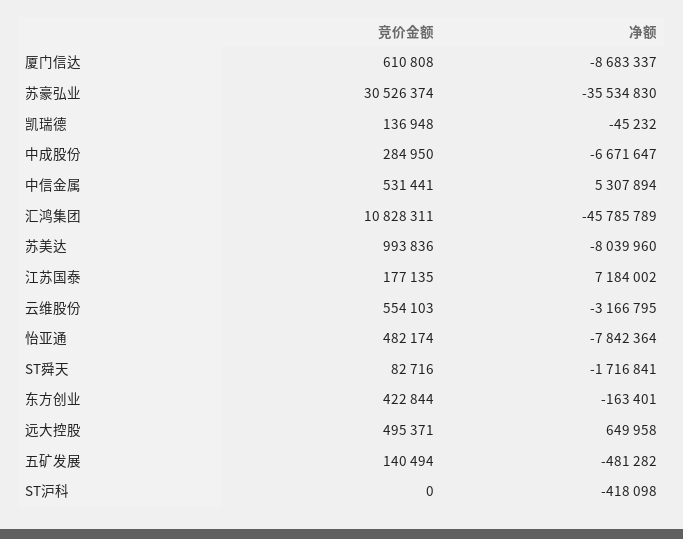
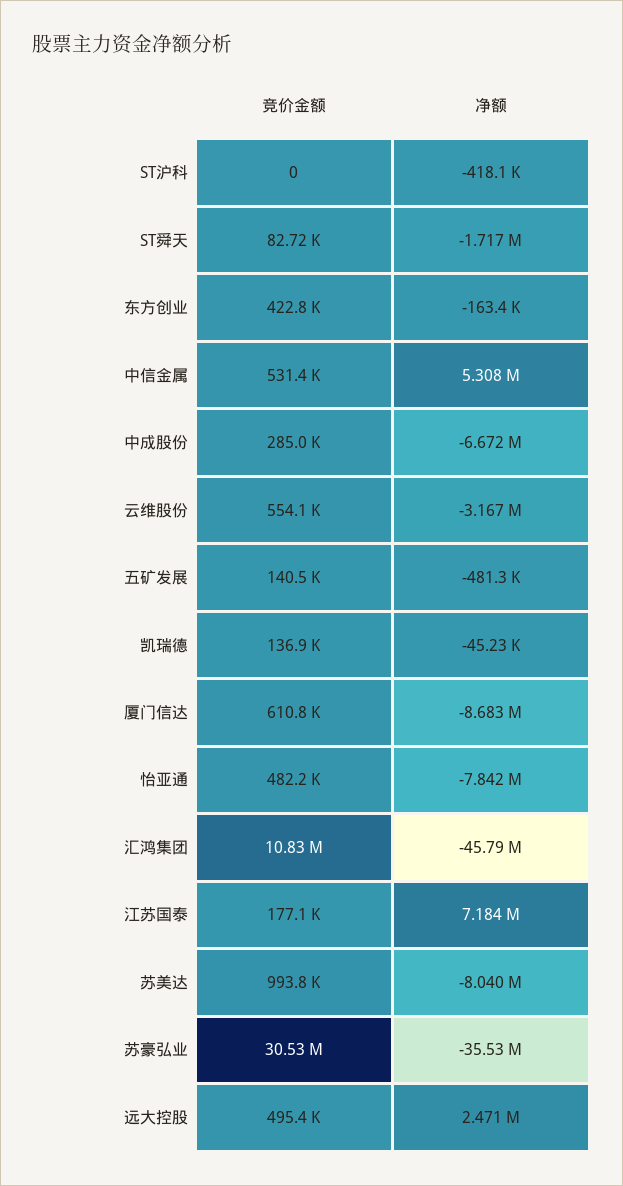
  {
    "竞价金额": {
      "厦门信达": 610808,
      "苏豪弘业": 30526374,
      "凯瑞德": 136948,
      "中成股份": 284950,
      "中信金属": 531441,
      "汇鸿集团": 10828311,
      "苏美达": 993836,
      "江苏国泰": 177135,
      "云维股份": 554103,
      "怡亚通": 482174,
      "ST舜天": 82716,
      "东方创业": 422844,
      "远大控股": 495371,
      "五矿发展": 140494,
      "ST沪科": 0
    },
    "净额": {
      "厦门信达": -8683337,
      "苏豪弘业": -35534830,
      "凯瑞德": -45232,
      "中成股份": -6671647,
      "中信金属": 5307894,
      "汇鸿集团": -45785789,
      "苏美达": -8039960,
      "江苏国泰": 7184002,
      "云维股份": -3166795,
      "怡亚通": -7842364,
      "ST舜天": -1716841,
      "东方创业": -163401,
-     "远大控股": 649958,
+     "远大控股": 2471000,
      "五矿发展": -481282,
      "ST沪科": -418098
    }
  }

